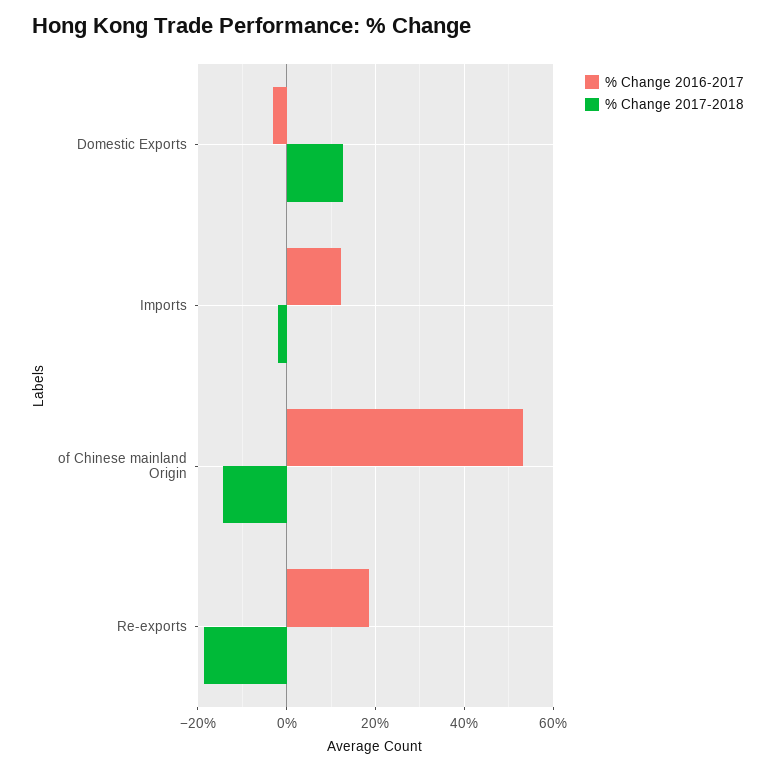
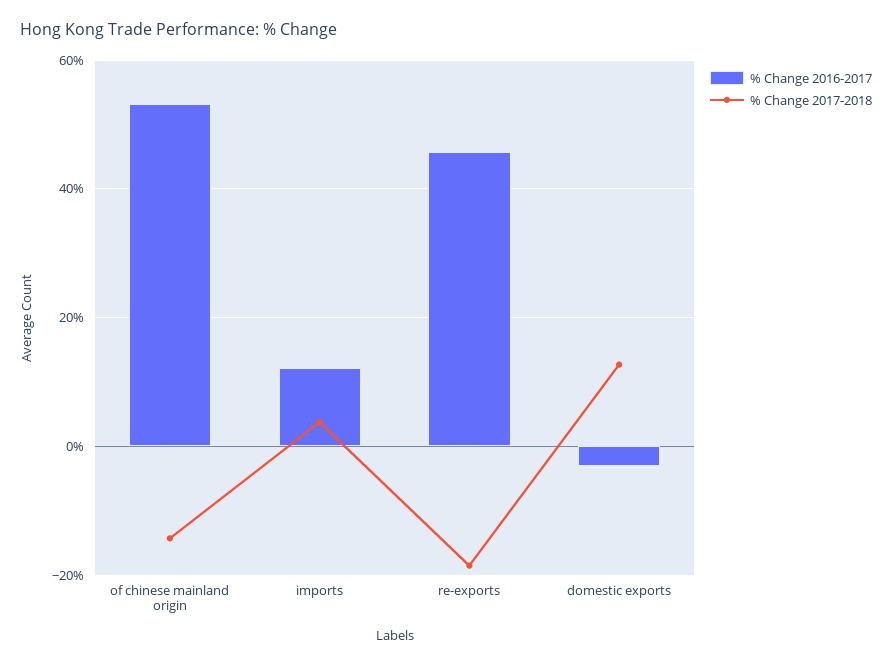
  {
    "% Change 2016-2017": {
      "Domestic Exports": -4,
      "Imports": 12,
      "of Chinese mainland Origin": 54,
-     "Re-exports": 18
+     "Re-exports": 46
    },
    "% Change 2017-2018": {
      "Domestic Exports": 12,
-     "Imports": -2,
+     "Imports": 4,
      "of Chinese mainland Origin": -14,
      "Re-exports": -18
    }
  }

